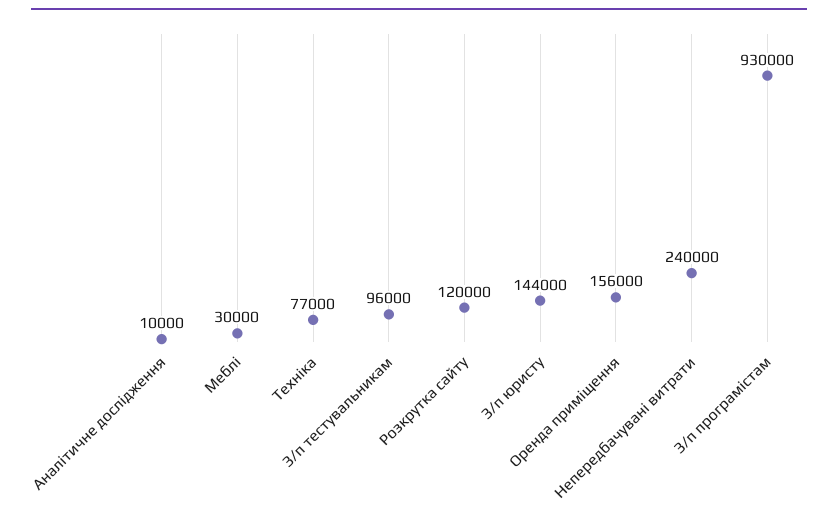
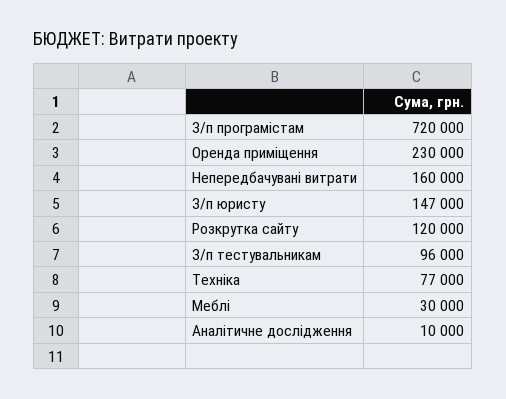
  {
    "Аналітичне дослідження": 10000,
    "Меблі": 30000,
    "Техніка": 77000,
    "З/п тестувальникам": 96000,
    "Розкрутка сайту": 120000,
-   "З/п юристу": 144000,
+   "З/п юристу": 147000,
-   "Оренда приміщення": 156000,
+   "Оренда приміщення": 230000,
-   "Непередбачувані витрати": 240000,
+   "Непередбачувані витрати": 160000,
-   "З/п програмістам": 930000
+   "З/п програмістам": 720000
  }

